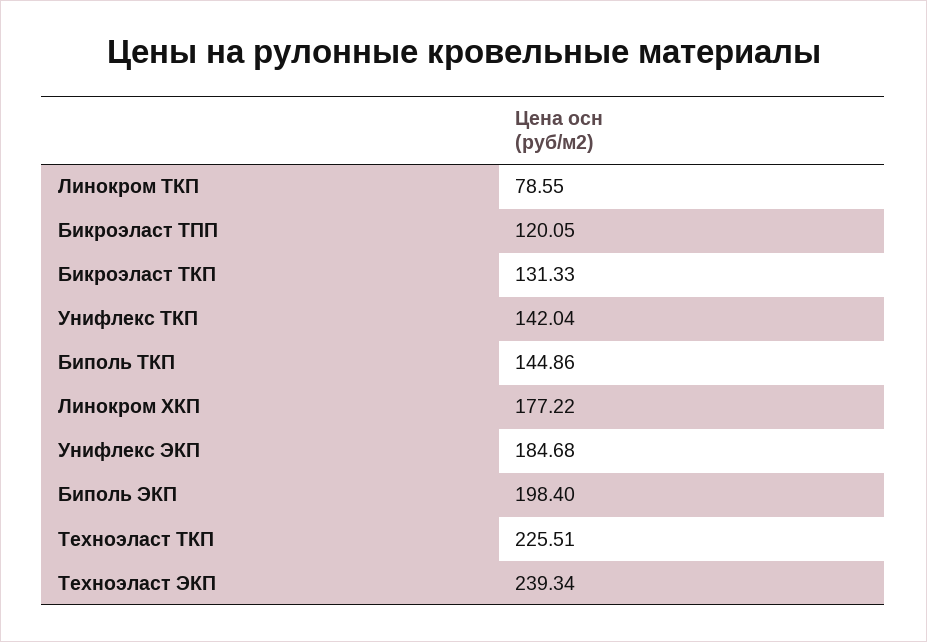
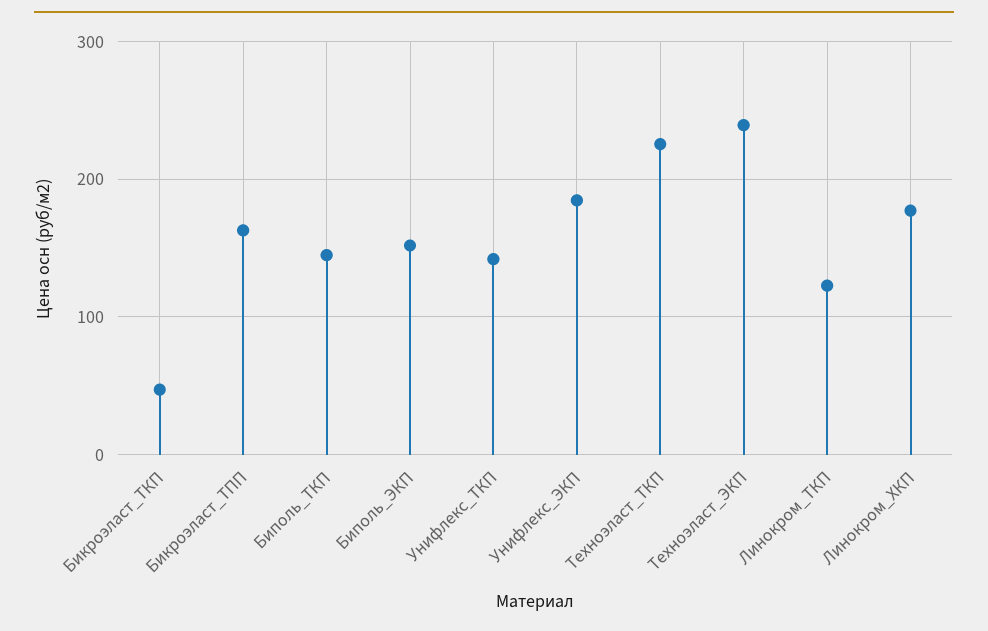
  {
-   "Линокром ТКП": 78.55,
+   "Линокром ТКП": 120,
-   "Бикроэласт ТПП": 120.05,
+   "Бикроэласт ТПП": 160,
-   "Бикроэласт ТКП": 131.33,
+   "Бикроэласт ТКП": 50,
    "Унифлекс ТКП": 142.04,
    "Биполь ТКП": 144.86,
    "Линокром ХКП": 177.22,
    "Унифлекс ЭКП": 184.68,
-   "Биполь ЭКП": 198.4,
+   "Биполь ЭКП": 150,
    "Техноэласт ТКП": 225.51,
    "Техноэласт ЭКП": 239.34
  }

